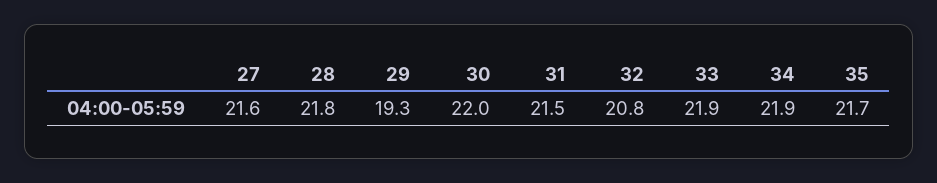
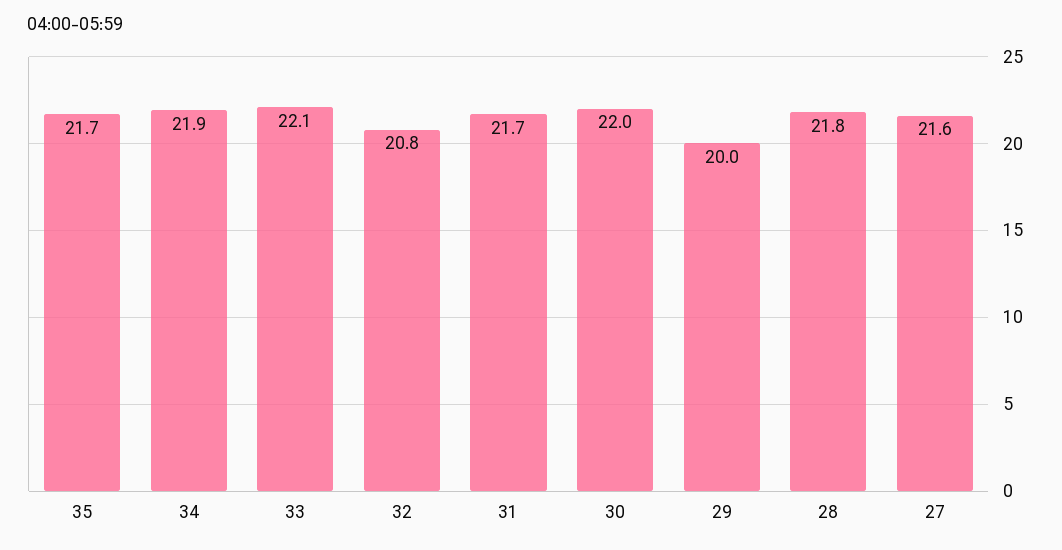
  {
    "27": 21.6,
    "28": 21.8,
-   "29": 19.3,
+   "29": 20,
    "30": 22,
-   "31": 21.5,
+   "31": 21.7,
    "32": 20.8,
-   "33": 21.9,
+   "33": 22.1,
    "34": 21.9,
    "35": 21.7
  }

